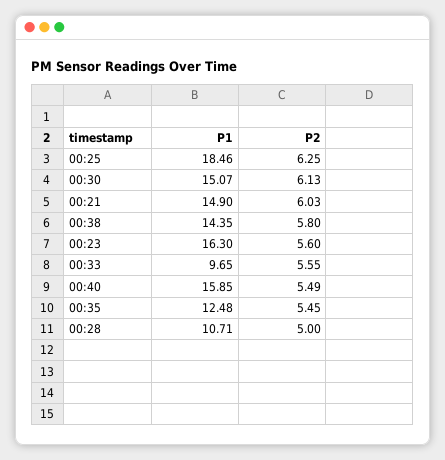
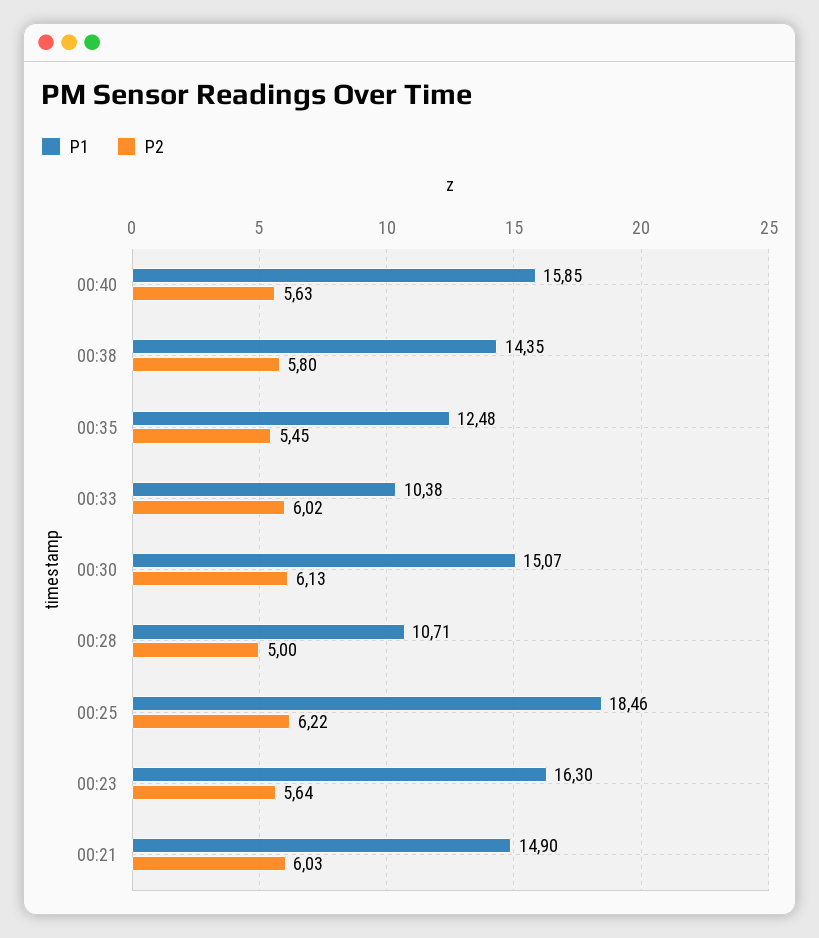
  {
    "P1": {
      "00:25": 18.46,
      "00:30": 15.07,
      "00:21": 14.9,
      "00:38": 14.35,
      "00:23": 16.3,
-     "00:33": 9.65,
+     "00:33": 10.38,
      "00:40": 15.85,
      "00:35": 12.48,
      "00:28": 10.71
    },
    "P2": {
-     "00:25": 6.25,
+     "00:25": 6.22,
      "00:30": 6.13,
      "00:21": 6.03,
      "00:38": 5.8,
-     "00:23": 5.6,
+     "00:23": 5.64,
-     "00:33": 5.55,
+     "00:33": 6.02,
-     "00:40": 5.49,
+     "00:40": 5.63,
      "00:35": 5.45,
      "00:28": 5
    }
  }

